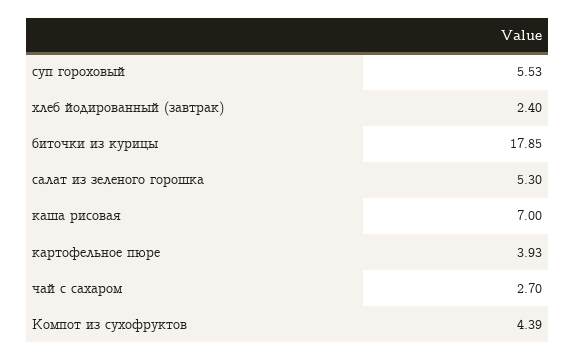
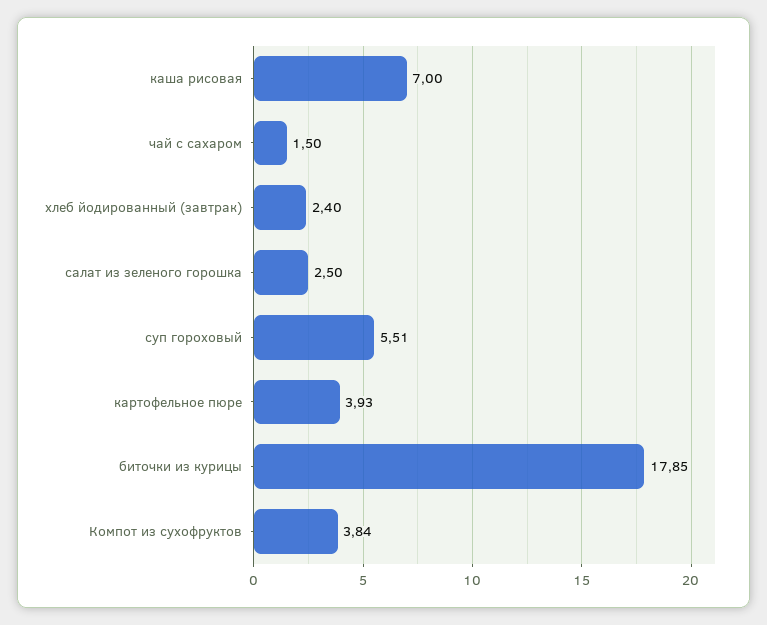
  {
-   "суп гороховый": 5.53,
+   "суп гороховый": 5.51,
    "хлеб йодированный (завтрак)": 2.4,
    "биточки из курицы": 17.85,
-   "салат из зеленого горошка": 5.3,
+   "салат из зеленого горошка": 2.5,
    "каша рисовая": 7,
    "картофельное пюре": 3.93,
-   "чай с сахаром": 2.7,
+   "чай с сахаром": 1.5,
-   "Компот из сухофруктов": 4.39
+   "Компот из сухофруктов": 3.84
  }

